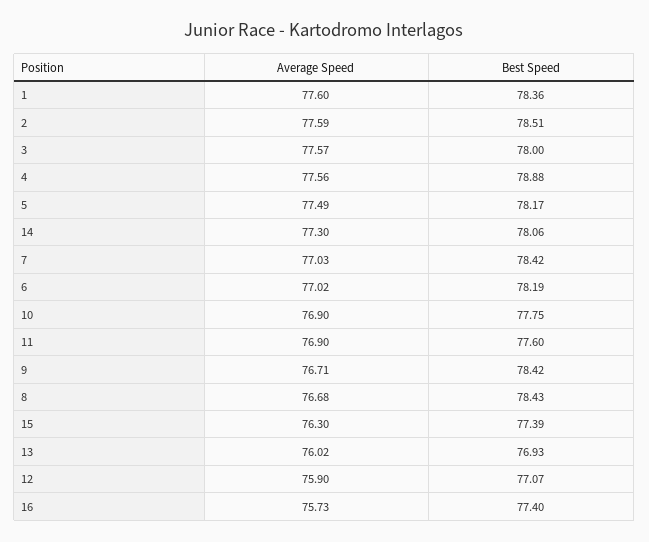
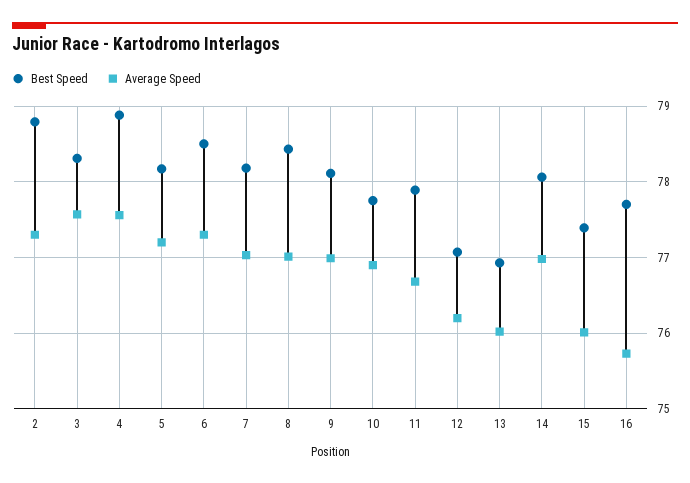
  {
    "Average Speed": {
-     "1": 77.6,
-     "2": 77.59,
+     "2": 77.3,
      "3": 77.57,
      "4": 77.56,
-     "5": 77.49,
+     "5": 77.2,
-     "14": 77.3,
+     "14": 77,
      "7": 77.03,
-     "6": 77.02,
+     "6": 77.3,
      "10": 76.9,
-     "11": 76.9,
+     "11": 76.7,
-     "9": 76.71,
+     "9": 77,
-     "8": 76.68,
+     "8": 77,
-     "15": 76.3,
+     "15": 76,
      "13": 76.02,
-     "12": 75.9,
+     "12": 76.2,
      "16": 75.73
    },
    "Best Speed": {
-     "1": 78.36,
-     "2": 78.51,
+     "2": 78.8,
-     "3": 78,
+     "3": 78.3,
      "4": 78.88,
      "5": 78.17,
      "14": 78.06,
-     "7": 78.42,
+     "7": 78.2,
-     "6": 78.19,
+     "6": 78.5,
      "10": 77.75,
-     "11": 77.6,
+     "11": 77.9,
-     "9": 78.42,
+     "9": 78.1,
      "8": 78.43,
      "15": 77.39,
      "13": 76.93,
      "12": 77.07,
-     "16": 77.4
+     "16": 77.7
    }
  }

